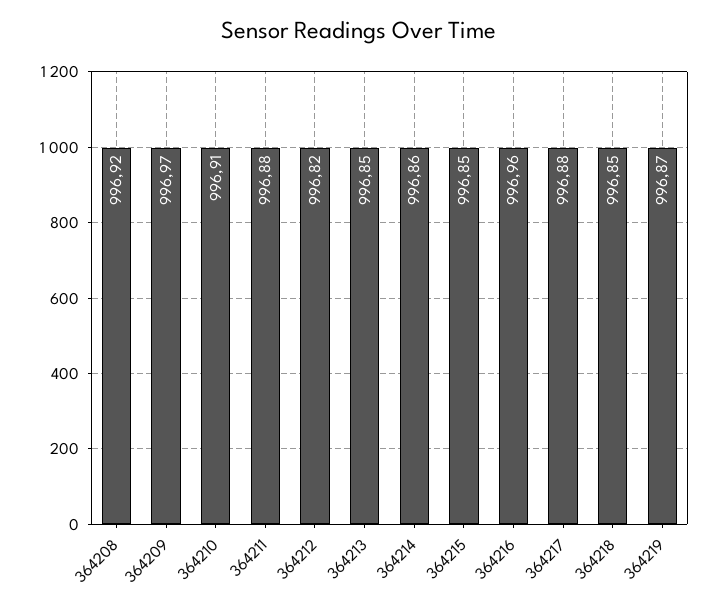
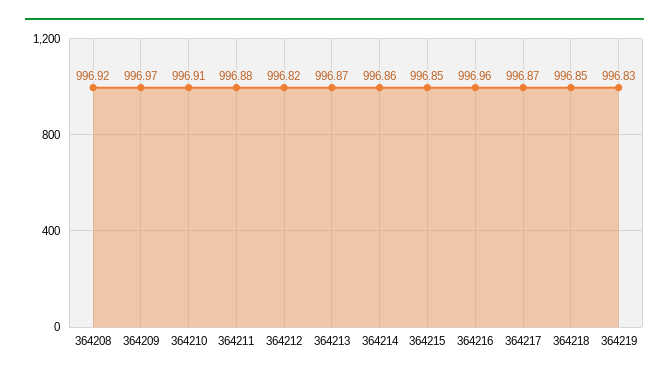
  {
    "364208": 996.92,
    "364209": 996.97,
    "364210": 996.91,
    "364211": 996.88,
    "364212": 996.82,
-   "364213": 996.85,
+   "364213": 996.87,
    "364214": 996.86,
    "364215": 996.85,
    "364216": 996.96,
-   "364217": 996.88,
+   "364217": 996.87,
    "364218": 996.85,
-   "364219": 996.87
+   "364219": 996.83
  }

